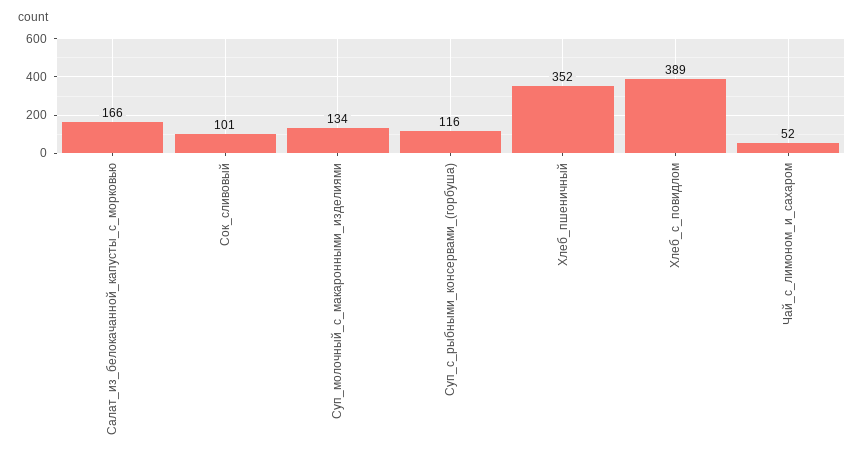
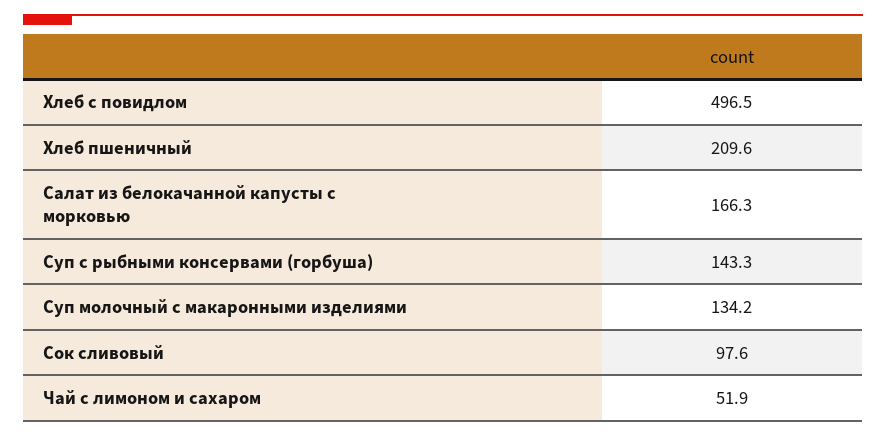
  {
    "Салат_из_белокачанной_капусты_с_морковью": 166.3,
-   "Сок_сливовый": 101,
+   "Сок_сливовый": 97.6,
    "Суп_молочный_с_макаронными_изделиями": 134.2,
-   "Суп_с_рыбными_консервами_(горбуша)": 116,
+   "Суп_с_рыбными_консервами_(горбуша)": 143.3,
-   "Хлеб_пшеничный": 352,
+   "Хлеб_пшеничный": 209.6,
-   "Хлеб_с_повидлом": 389,
+   "Хлеб_с_повидлом": 496.5,
    "Чай_с_лимоном_и_сахаром": 51.9
  }

